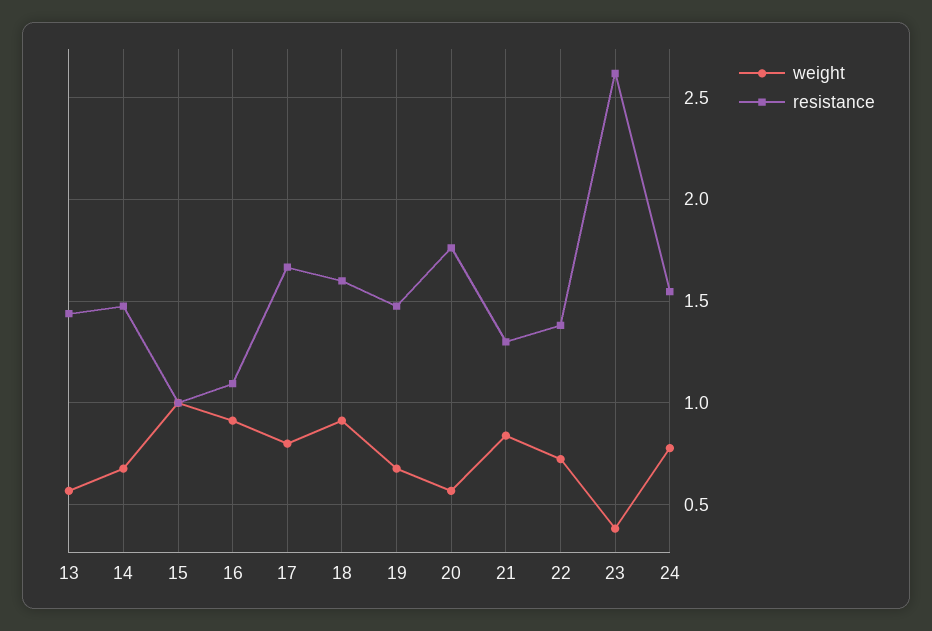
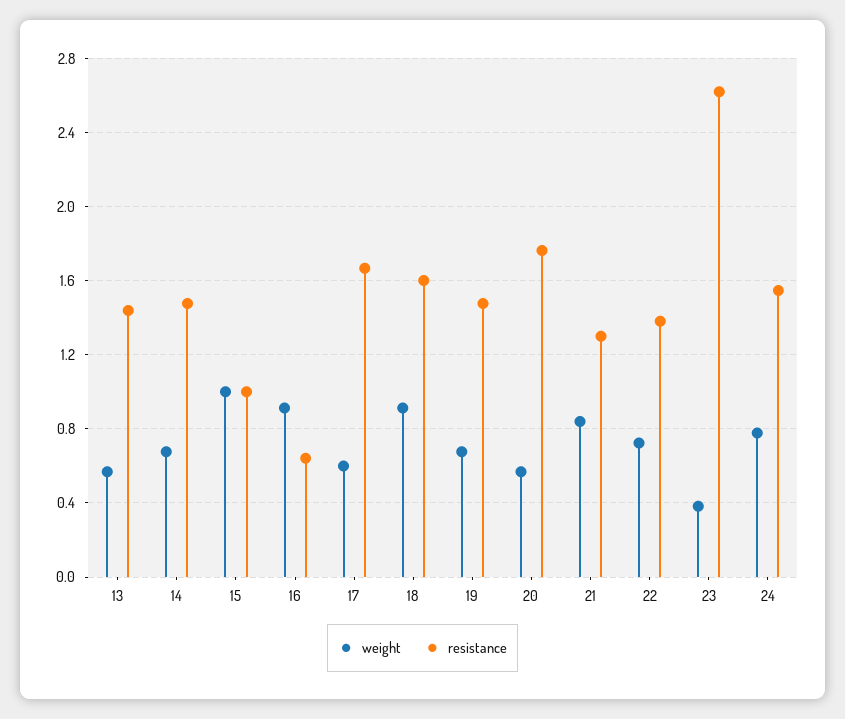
  {
    "weight": {
      "13": 0.55,
      "14": 0.7,
      "15": 1,
      "16": 0.9,
-     "17": 0.8,
+     "17": 0.6,
      "18": 0.9,
      "19": 0.7,
      "20": 0.55,
      "21": 0.85,
      "22": 0.7,
      "23": 0.4,
      "24": 0.8
    },
    "resistance": {
      "13": 1.45,
      "14": 1.5,
      "15": 1,
-     "16": 1.1,
+     "16": 0.65,
      "17": 1.65,
      "18": 1.6,
      "19": 1.5,
      "20": 1.75,
      "21": 1.3,
      "22": 1.4,
      "23": 2.6,
      "24": 1.55
    }
  }

